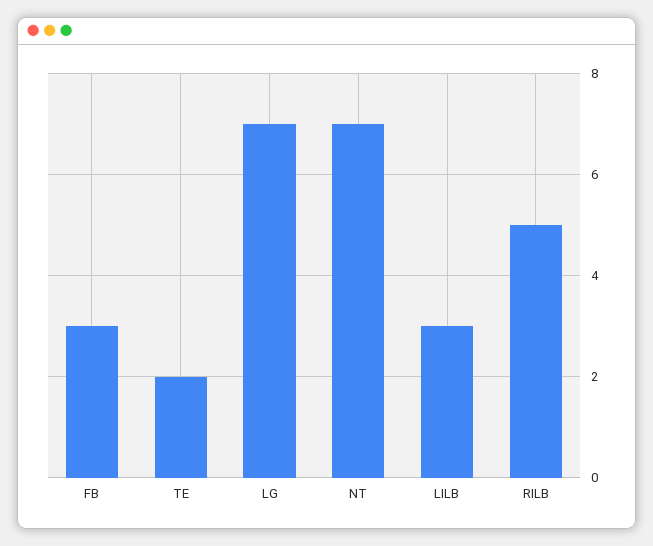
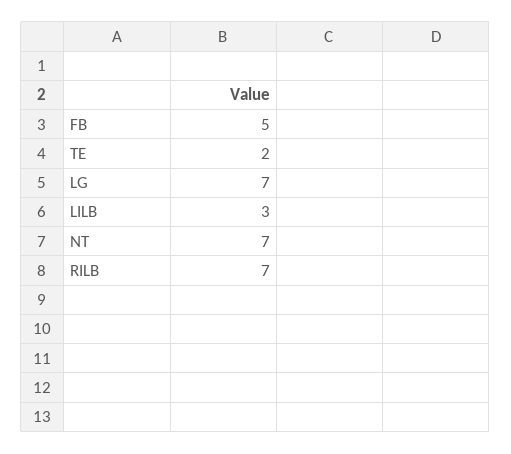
  {
-   "FB": 3,
+   "FB": 5,
    "TE": 2,
    "LG": 7,
    "NT": 7,
    "LILB": 3,
-   "RILB": 5
+   "RILB": 7
  }

